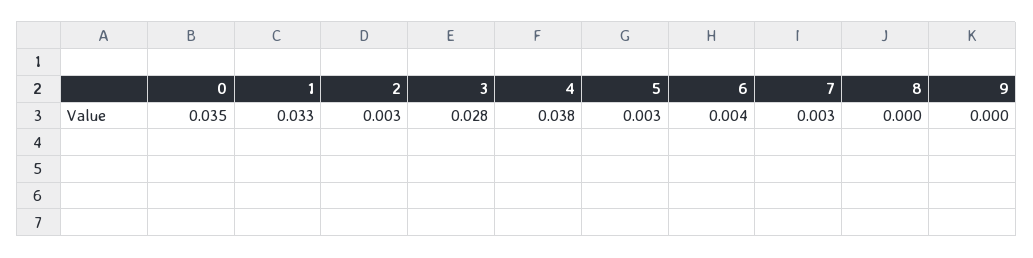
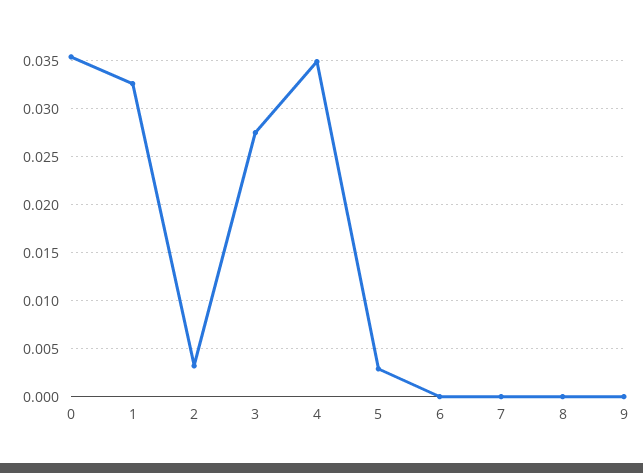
  {
    "0": 0.035,
    "1": 0.033,
    "2": 0.003,
    "3": 0.028,
-   "4": 0.038,
+   "4": 0.035,
    "5": 0.003,
-   "6": 0.004,
+   "6": 0,
-   "7": 0.003,
+   "7": 0,
    "8": 0,
    "9": 0
  }

